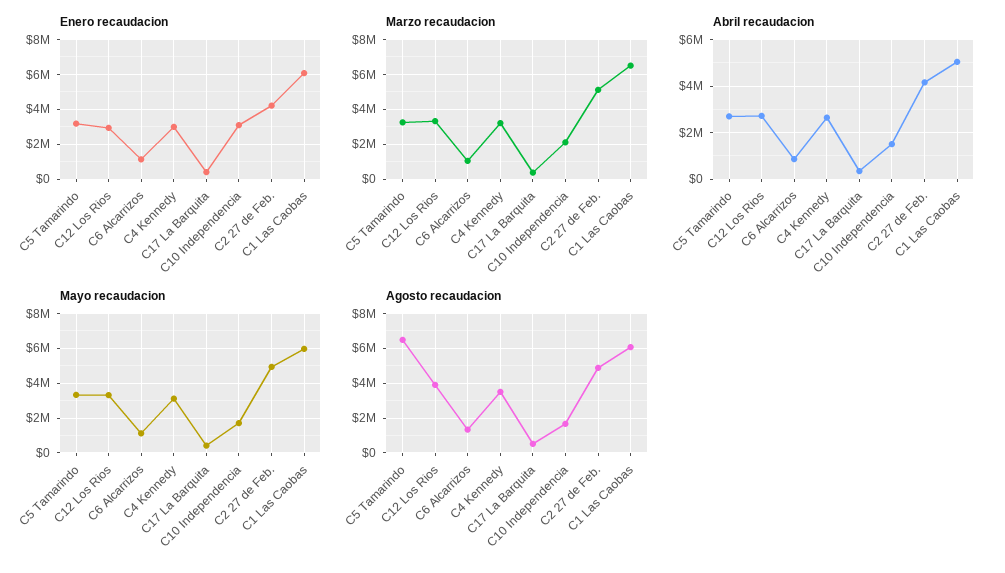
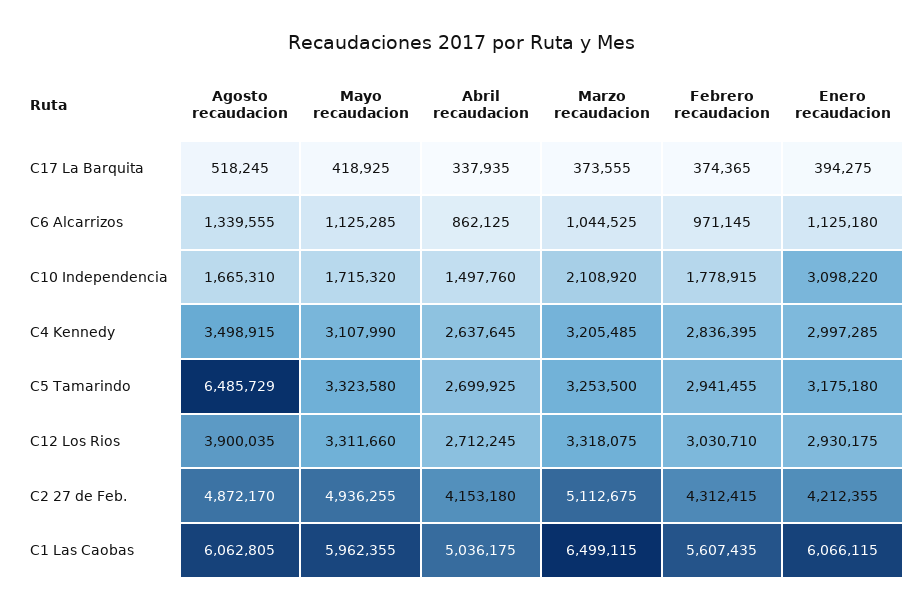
  {
    "Enero recaudacion": {
      "C5 Tamarindo": 3175180,
      "C12 Los Rios": 2930175,
      "C6 Alcarrizos": 1125180,
      "C4 Kennedy": 2997285,
      "C17 La Barquita": 394275,
      "C10 Independencia": 3098220,
      "C2 27 de Feb.": 4212355,
      "C1 Las Caobas": 6066115
    },
    "Marzo recaudacion": {
      "C5 Tamarindo": 3253500,
      "C12 Los Rios": 3318075,
      "C6 Alcarrizos": 1044525,
      "C4 Kennedy": 3205485,
      "C17 La Barquita": 373555,
      "C10 Independencia": 2108920,
      "C2 27 de Feb.": 5112675,
      "C1 Las Caobas": 6499115
    },
    "Abril recaudacion": {
      "C5 Tamarindo": 2699925,
      "C12 Los Rios": 2712245,
      "C6 Alcarrizos": 862125,
      "C4 Kennedy": 2637645,
      "C17 La Barquita": 337935,
      "C10 Independencia": 1497760,
      "C2 27 de Feb.": 4153180,
      "C1 Las Caobas": 5036175
    },
    "Mayo recaudacion": {
      "C5 Tamarindo": 3323580,
      "C12 Los Rios": 3311660,
      "C6 Alcarrizos": 1125285,
      "C4 Kennedy": 3107990,
      "C17 La Barquita": 418925,
      "C10 Independencia": 1715320,
      "C2 27 de Feb.": 4936255,
      "C1 Las Caobas": 5962355
    },
    "Agosto recaudacion": {
      "C5 Tamarindo": 6485729,
      "C12 Los Rios": 3900035,
      "C6 Alcarrizos": 1339555,
      "C4 Kennedy": 3498915,
      "C17 La Barquita": 518245,
      "C10 Independencia": 1665310,
      "C2 27 de Feb.": 4872170,
      "C1 Las Caobas": 6062805
-   }
+   },
+   "Febrero recaudacion": {
+     "C17 La Barquita": 374365,
+     "C6 Alcarrizos": 971145,
+     "C10 Independencia": 1778915,
+     "C4 Kennedy": 2836395,
+     "C5 Tamarindo": 2941455,
+     "C12 Los Rios": 3030710,
+     "C2 27 de Feb.": 4312415,
+     "C1 Las Caobas": 5607435
+   }
  }

